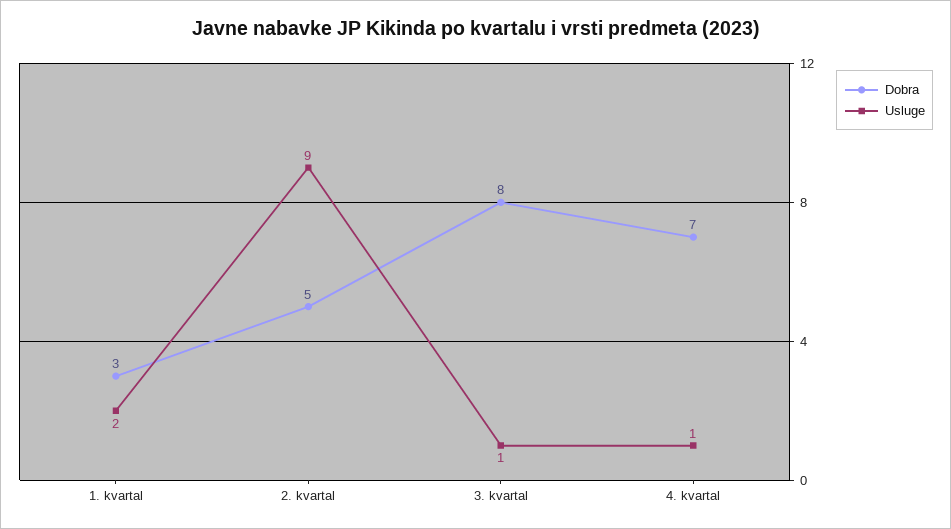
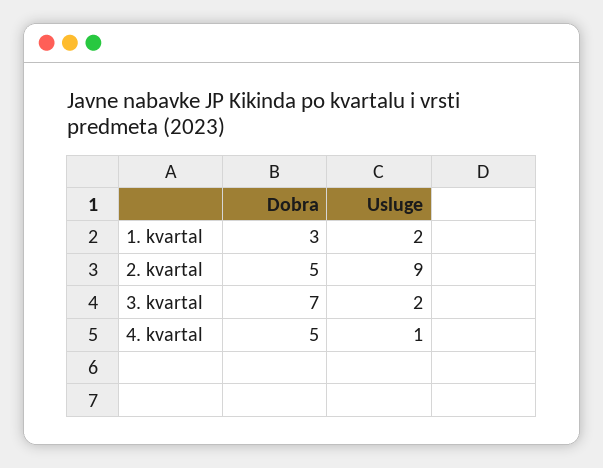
  {
    "Dobra": {
      "1. kvartal": 3,
      "2. kvartal": 5,
-     "3. kvartal": 8,
+     "3. kvartal": 7,
-     "4. kvartal": 7
+     "4. kvartal": 5
    },
    "Usluge": {
      "1. kvartal": 2,
      "2. kvartal": 9,
-     "3. kvartal": 1,
+     "3. kvartal": 2,
      "4. kvartal": 1
    }
  }

